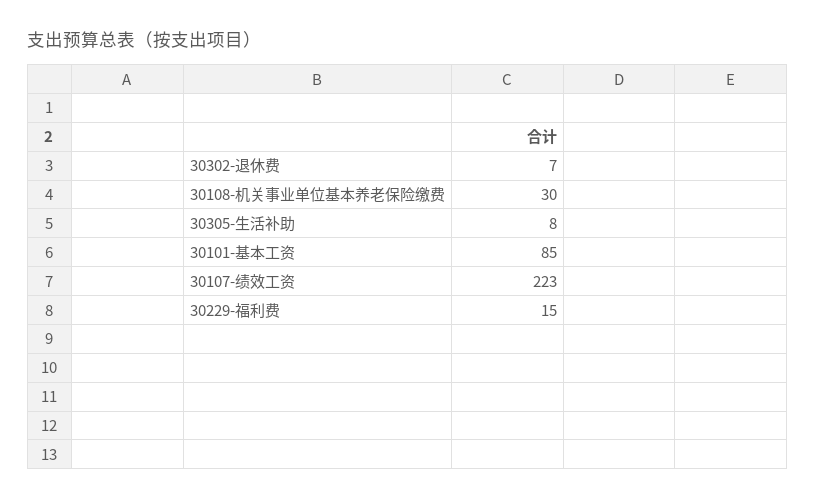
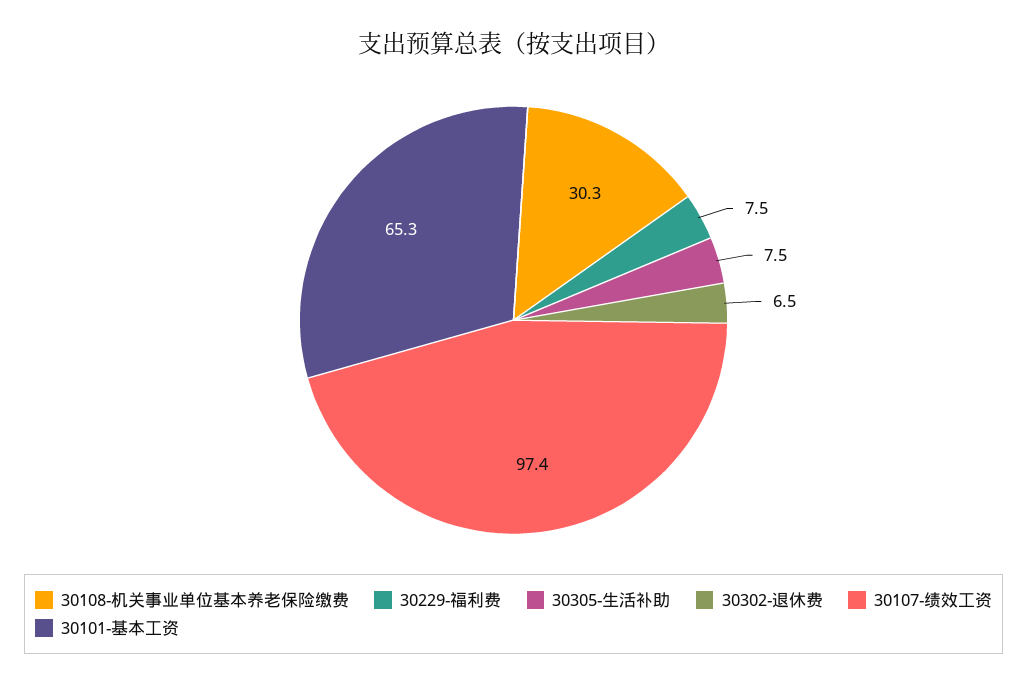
  {
    "30302-退休费": 6.5,
    "30108-机关事业单位基本养老保险缴费": 30.3,
    "30305-生活补助": 7.5,
-   "30101-基本工资": 85,
+   "30101-基本工资": 65.3,
-   "30107-绩效工资": 223,
+   "30107-绩效工资": 97.4,
-   "30229-福利费": 15
+   "30229-福利费": 7.5
  }

